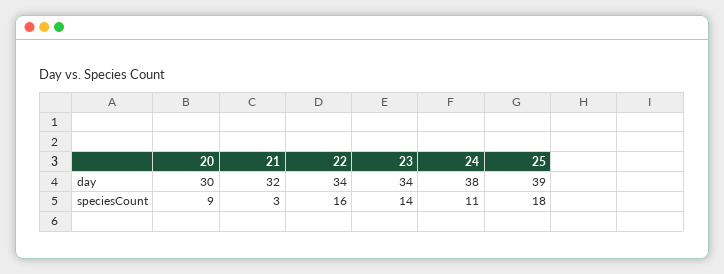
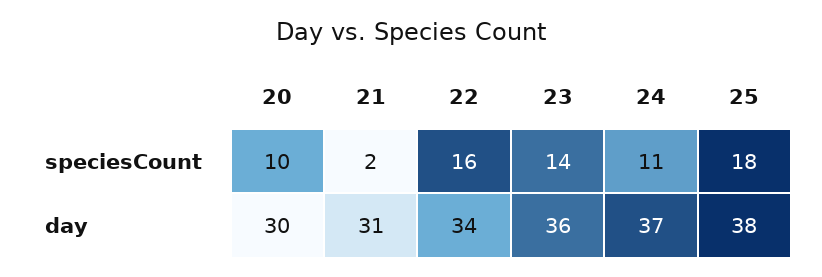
  {
    "20": {
      "day": 30,
-     "speciesCount": 9
+     "speciesCount": 10
    },
    "21": {
-     "day": 32,
+     "day": 31,
-     "speciesCount": 3
+     "speciesCount": 2
    },
    "22": {
      "day": 34,
      "speciesCount": 16
    },
    "23": {
-     "day": 34,
+     "day": 36,
      "speciesCount": 14
    },
    "24": {
-     "day": 38,
+     "day": 37,
      "speciesCount": 11
    },
    "25": {
-     "day": 39,
+     "day": 38,
      "speciesCount": 18
    }
  }

